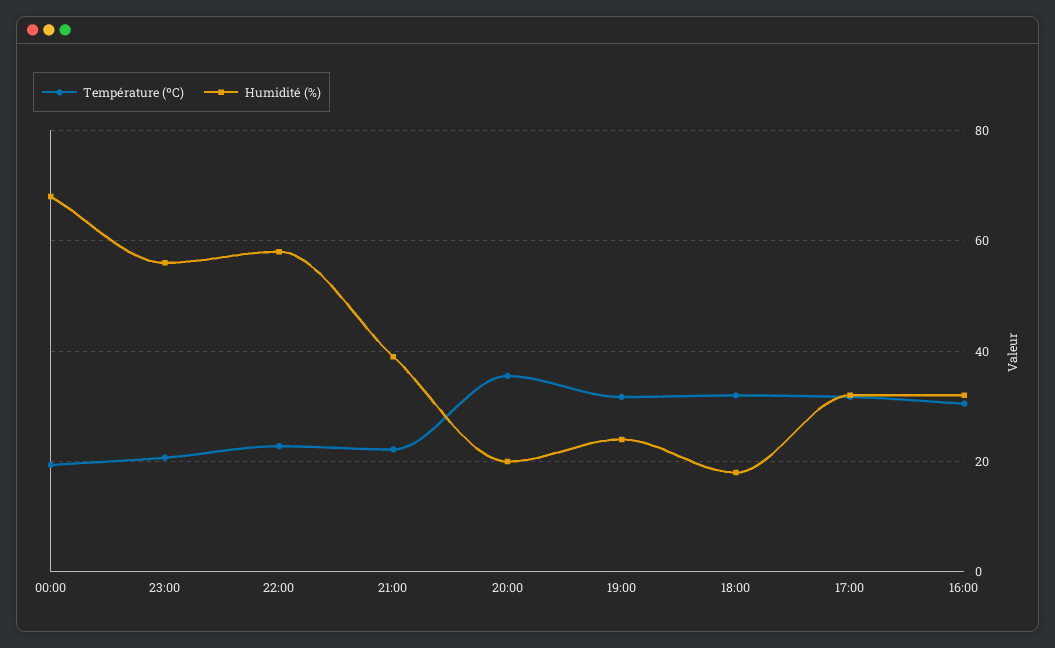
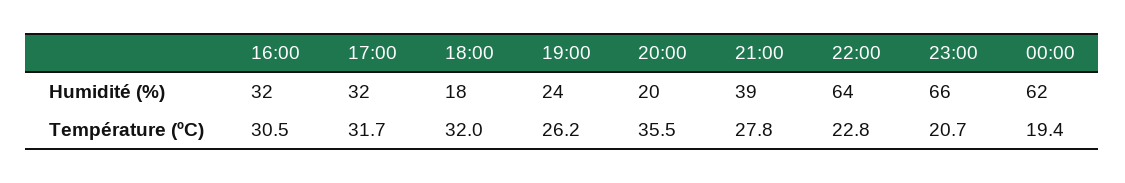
  {
    "Température (ºC)": {
      "00:00": 19.4,
      "23:00": 20.7,
      "22:00": 22.8,
-     "21:00": 22,
+     "21:00": 27.8,
      "20:00": 35.5,
-     "19:00": 32,
+     "19:00": 26.2,
      "18:00": 32,
      "17:00": 31.7,
      "16:00": 30.5
    },
    "Humidité (%)": {
-     "00:00": 68,
+     "00:00": 62,
-     "23:00": 56,
+     "23:00": 66,
-     "22:00": 58,
+     "22:00": 64,
      "21:00": 39,
      "20:00": 20,
      "19:00": 24,
      "18:00": 18,
      "17:00": 32,
      "16:00": 32
    }
  }

